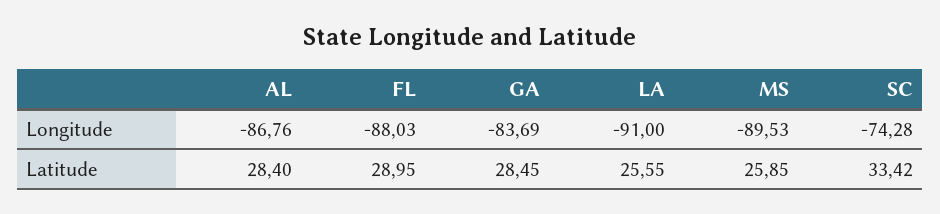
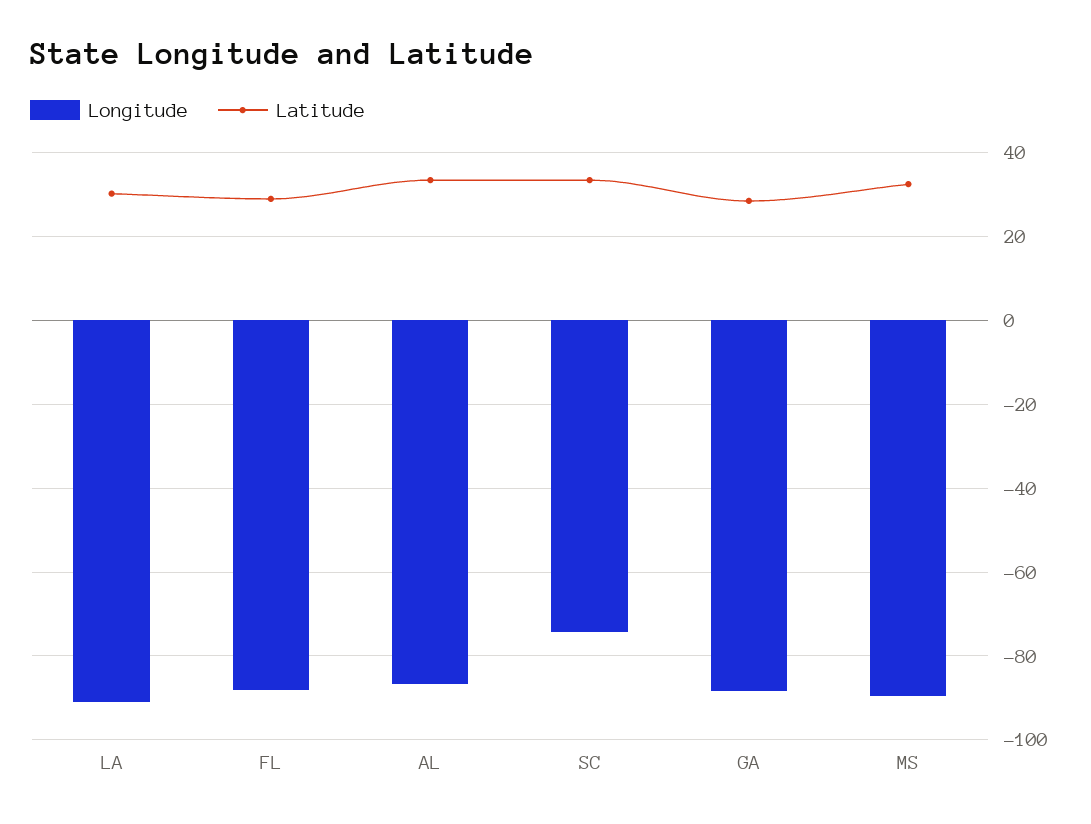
  {
    "Longitude": {
      "AL": -86.76,
      "FL": -88.03,
-     "GA": -83.69,
+     "GA": -88,
      "LA": -91,
      "MS": -89.53,
      "SC": -74.28
    },
    "Latitude": {
-     "AL": 28.4,
+     "AL": 34,
      "FL": 28.95,
      "GA": 28.45,
-     "LA": 25.55,
+     "LA": 30,
-     "MS": 25.85,
+     "MS": 32,
      "SC": 33.42
    }
  }

